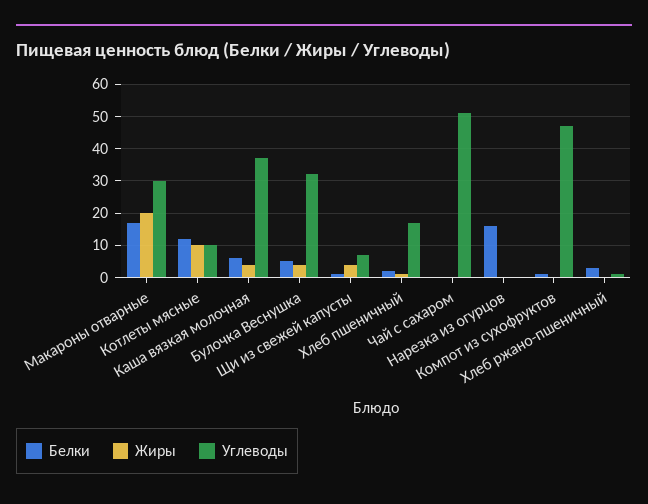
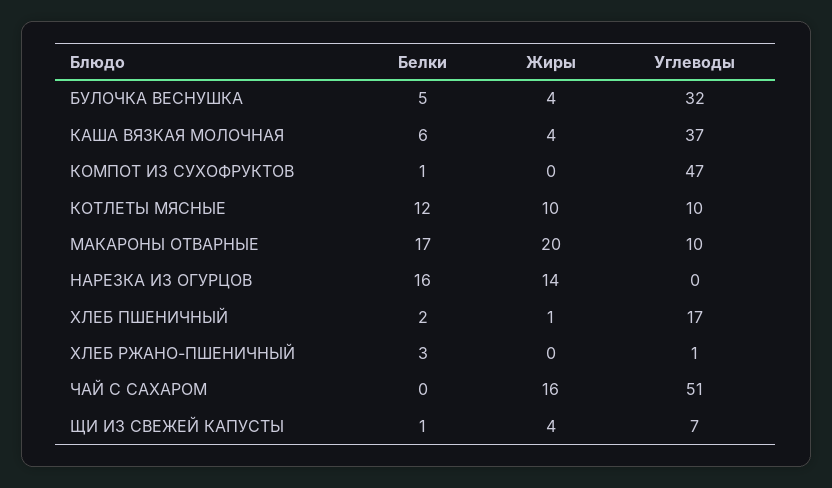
  {
    "Белки": {
      "Макароны отварные": 17,
      "Котлеты мясные": 12,
      "Каша вязкая молочная": 6,
      "Булочка Веснушка": 5,
      "Щи из свежей капусты": 1,
      "Хлеб пшеничный": 2,
      "Чай с сахаром": 0,
      "Нарезка из огурцов": 16,
      "Компот из сухофруктов": 1,
      "Хлеб ржано-пшеничный": 3
    },
    "Жиры": {
      "Макароны отварные": 20,
      "Котлеты мясные": 10,
      "Каша вязкая молочная": 4,
      "Булочка Веснушка": 4,
      "Щи из свежей капусты": 4,
      "Хлеб пшеничный": 1,
-     "Чай с сахаром": 0,
+     "Чай с сахаром": 16,
-     "Нарезка из огурцов": 0,
+     "Нарезка из огурцов": 14,
      "Компот из сухофруктов": 0,
      "Хлеб ржано-пшеничный": 0
    },
    "Углеводы": {
-     "Макароны отварные": 30,
+     "Макароны отварные": 10,
      "Котлеты мясные": 10,
      "Каша вязкая молочная": 37,
      "Булочка Веснушка": 32,
      "Щи из свежей капусты": 7,
      "Хлеб пшеничный": 17,
      "Чай с сахаром": 51,
      "Нарезка из огурцов": 0,
      "Компот из сухофруктов": 47,
      "Хлеб ржано-пшеничный": 1
    }
  }

